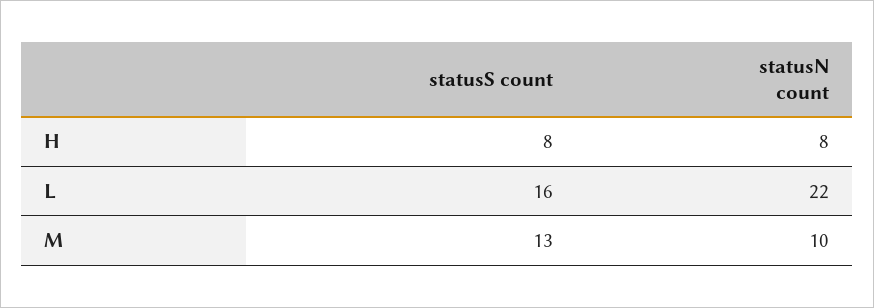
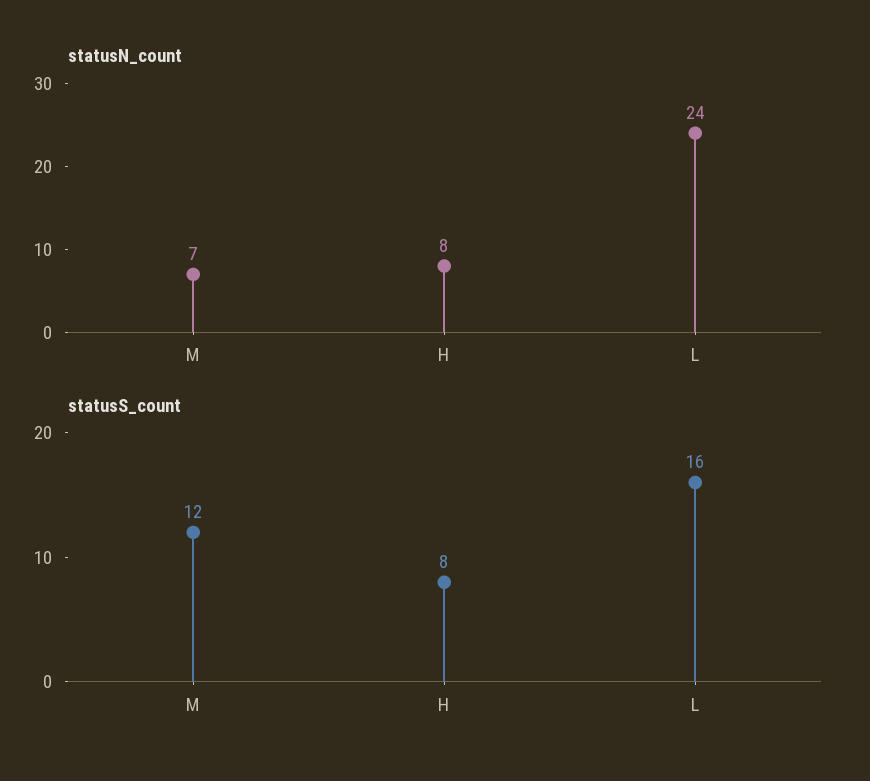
  {
    "statusS count": {
      "H": 8,
      "L": 16,
-     "M": 13
+     "M": 12
    },
    "statusN count": {
      "H": 8,
-     "L": 22,
+     "L": 24,
-     "M": 10
+     "M": 7
    }
  }

